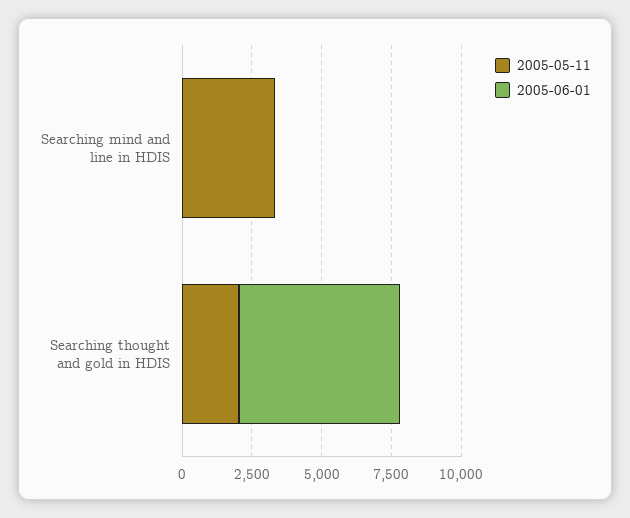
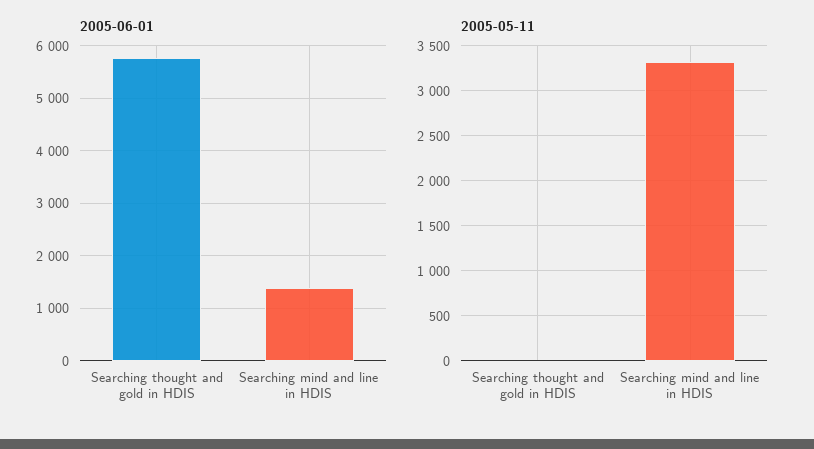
  {
    "2005-05-11": {
      "Searching mind and line in HDIS": 3300,
-     "Searching thought and gold in HDIS": 2000
+     "Searching thought and gold in HDIS": 0
    },
    "2005-06-01": {
-     "Searching mind and line in HDIS": 0,
+     "Searching mind and line in HDIS": 1400,
      "Searching thought and gold in HDIS": 5800
    }
  }

